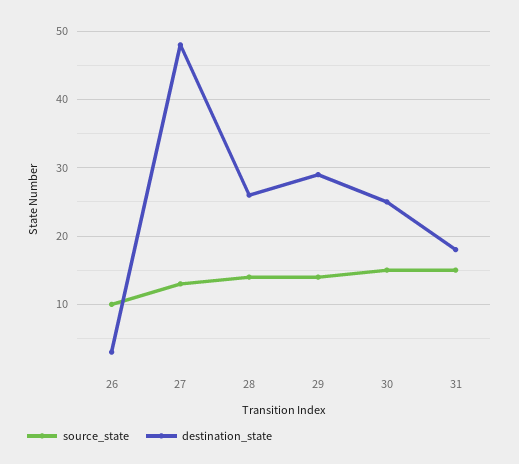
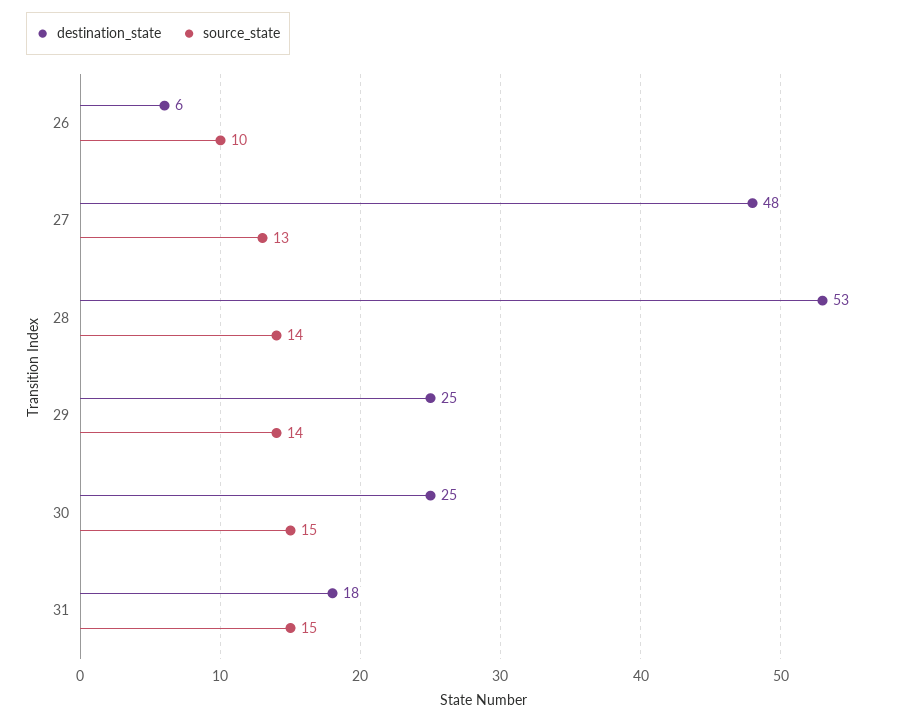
  {
    "source_state": {
      "26": 10,
      "27": 13,
      "28": 14,
      "29": 14,
      "30": 15,
      "31": 15
    },
    "destination_state": {
-     "26": 3,
+     "26": 6,
      "27": 48,
-     "28": 26,
+     "28": 53,
-     "29": 29,
+     "29": 25,
      "30": 25,
      "31": 18
    }
  }

